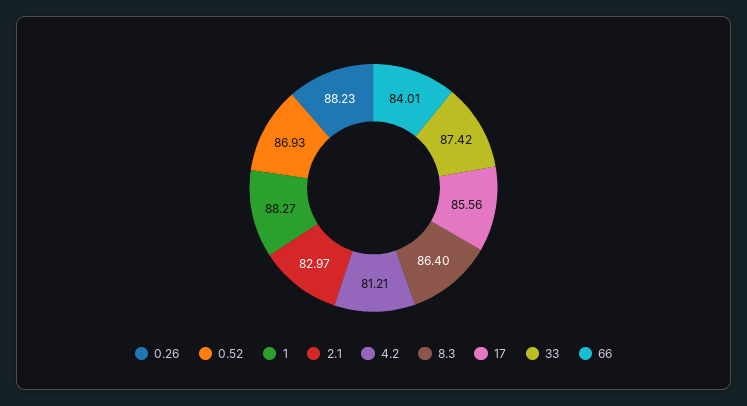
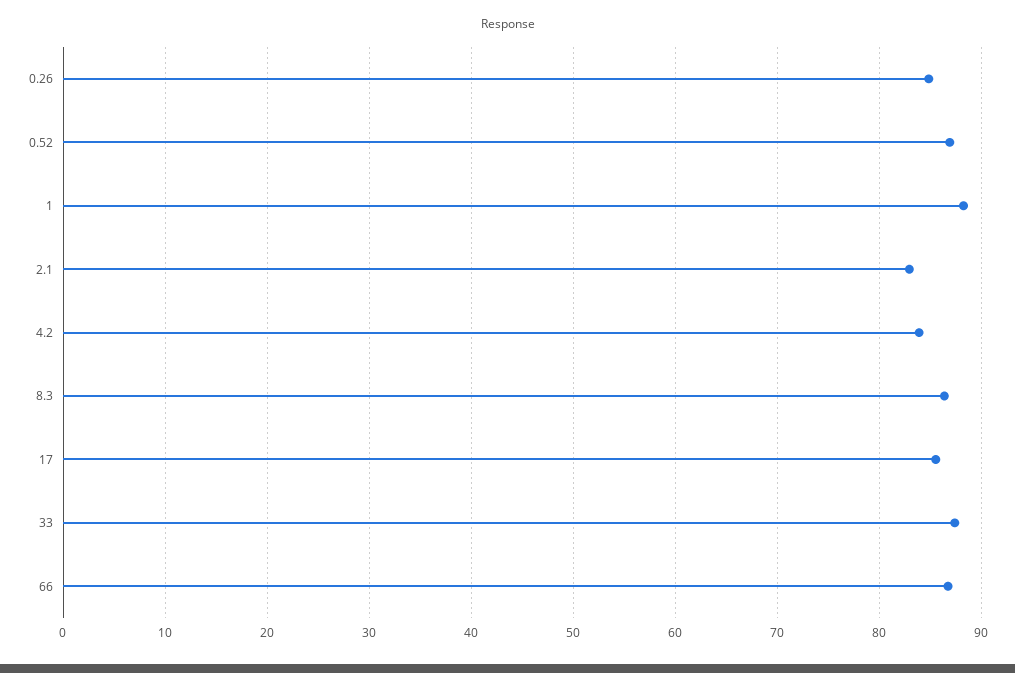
  {
-   "0.26": 88.23,
+   "0.26": 85,
    "0.52": 86.93,
    "1": 88.27,
    "2.1": 82.97,
-   "4.2": 81.21,
+   "4.2": 84,
    "8.3": 86.4,
    "17": 85.56,
    "33": 87.42,
-   "66": 84.01
+   "66": 87
  }

